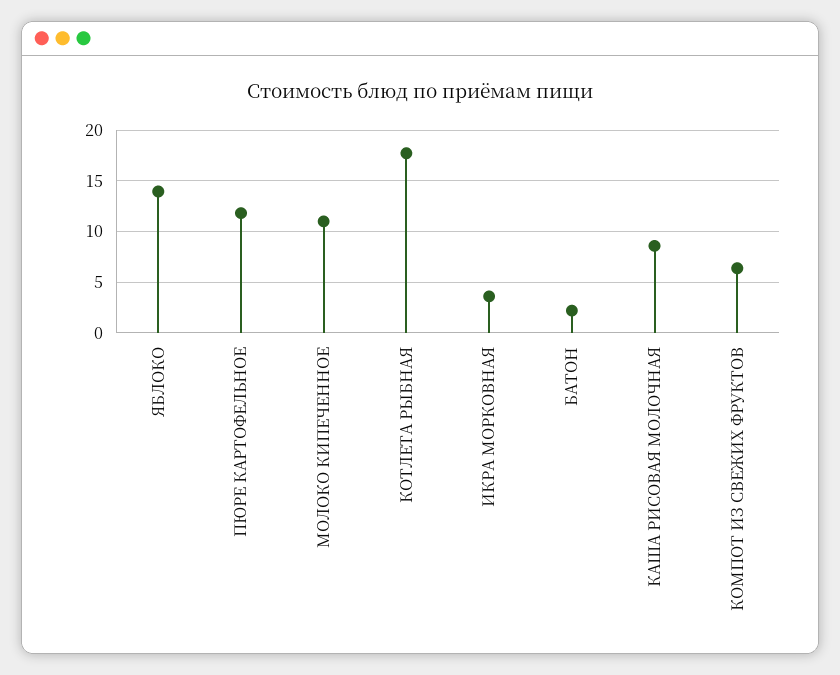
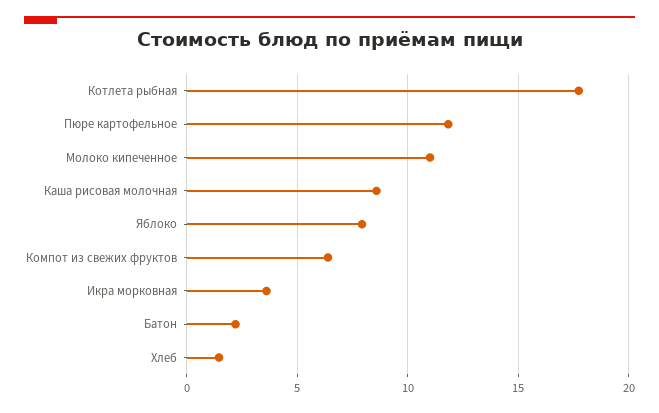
  {
-   "ЯБЛОКО": 14,
+   "ЯБЛОКО": 8,
    "ПЮРЕ КАРТОФЕЛЬНОЕ": 12,
    "МОЛОКО КИПЕЧЕННОЕ": 11,
    "КОТЛЕТА РЫБНАЯ": 17.5,
    "ИКРА МОРКОВНАЯ": 3.5,
    "БАТОН": 2,
    "КАША РИСОВАЯ МОЛОЧНАЯ": 8.5,
-   "КОМПОТ ИЗ СВЕЖИХ ФРУКТОВ": 6.5
+   "КОМПОТ ИЗ СВЕЖИХ ФРУКТОВ": 6.5,
+   "Хлеб": 1.5
  }

